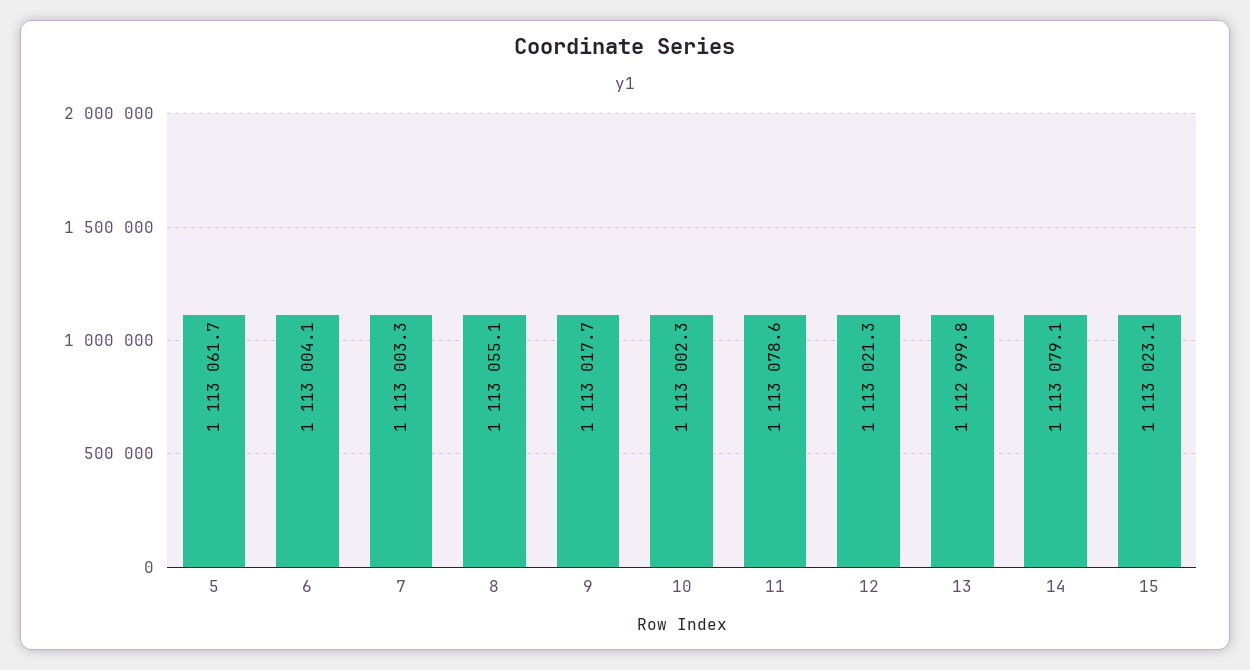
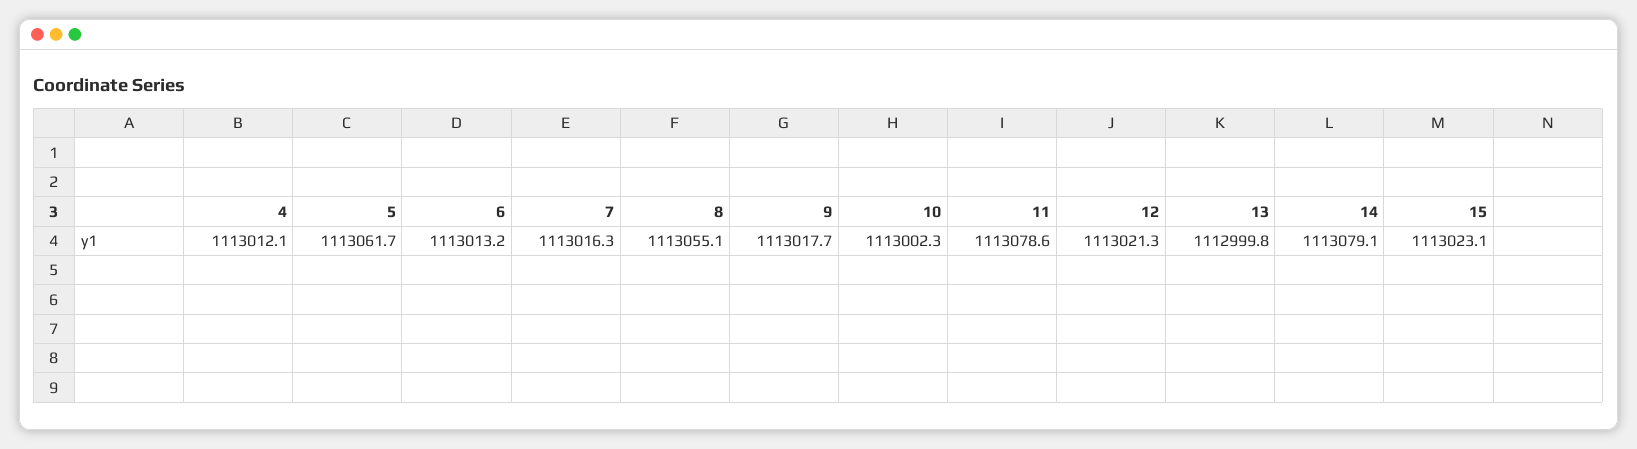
  {
    "5": 1113061.7,
-   "6": 1113004.1,
+   "6": 1113013.2,
-   "7": 1113003.3,
+   "7": 1113016.3,
    "8": 1113055.1,
    "9": 1113017.7,
    "10": 1113002.3,
    "11": 1113078.6,
    "12": 1113021.3,
    "13": 1112999.8,
    "14": 1113079.1,
-   "15": 1113023.1
+   "15": 1113023.1,
+   "4": 1113012.1
  }

